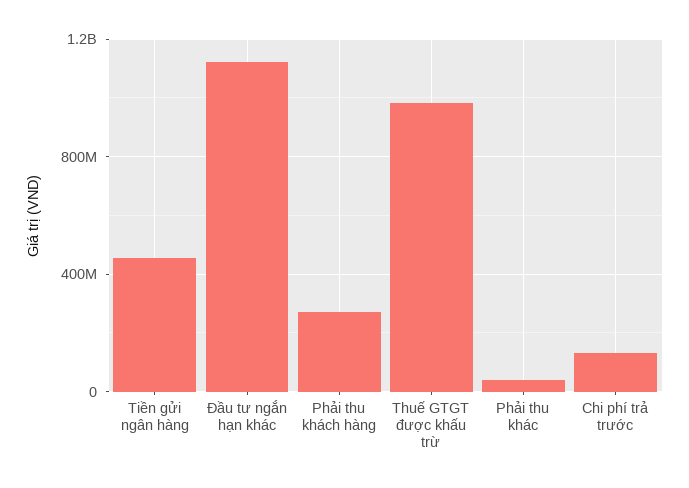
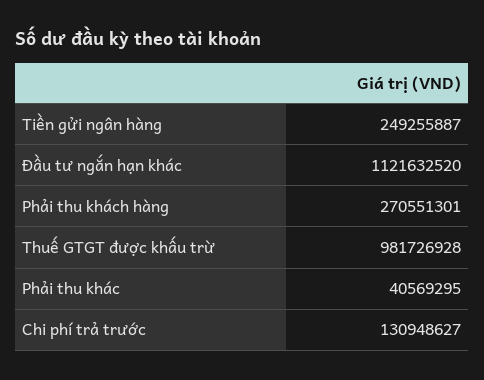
  {
-   "Tiền gửi ngân hàng": 450000000,
+   "Tiền gửi ngân hàng": 249255887,
    "Đầu tư ngắn hạn khác": 1121632520,
    "Phải thu khách hàng": 270551301,
    "Thuế GTGT được khấu trừ": 981726928,
    "Phải thu khác": 40569295,
    "Chi phí trả trước": 130948627
  }

